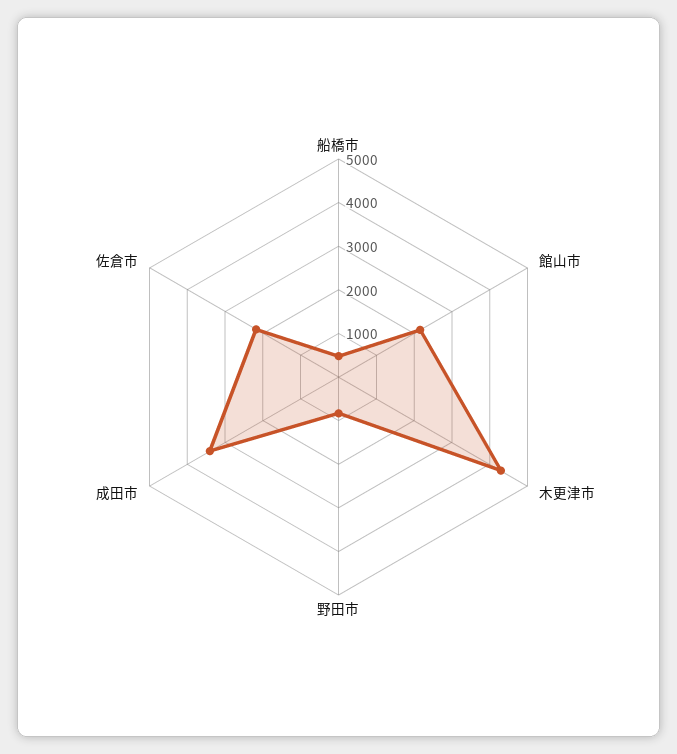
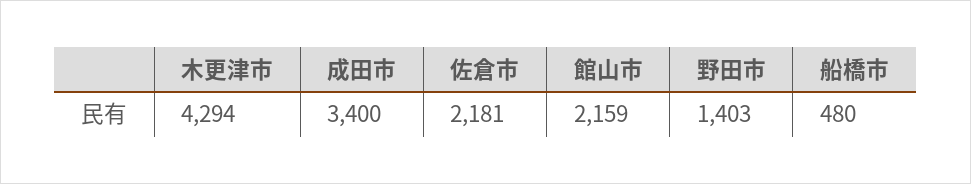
  {
    "船橋市": 480,
    "館山市": 2159,
    "木更津市": 4294,
-   "野田市": 800,
+   "野田市": 1403,
    "成田市": 3400,
    "佐倉市": 2181
  }

